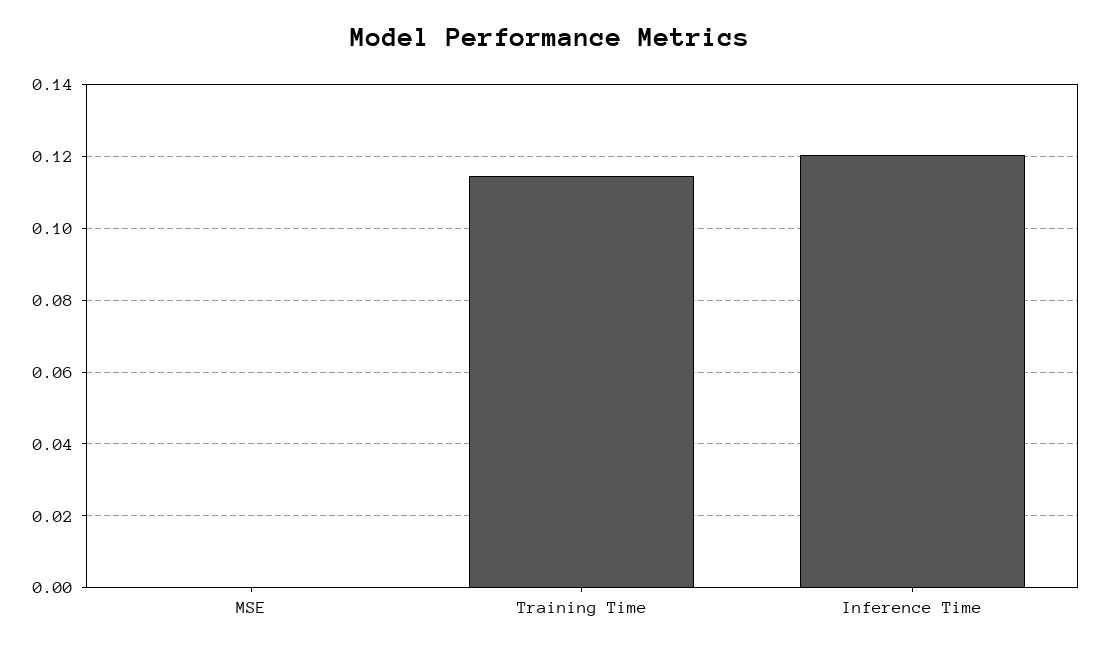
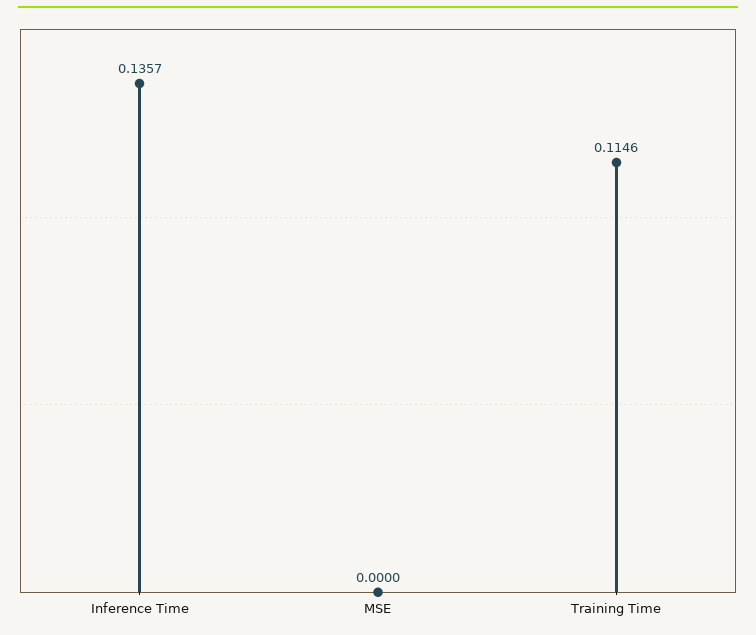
  {
    "MSE": 0,
    "Training Time": 0.1146,
-   "Inference Time": 0.12
+   "Inference Time": 0.1357
  }

